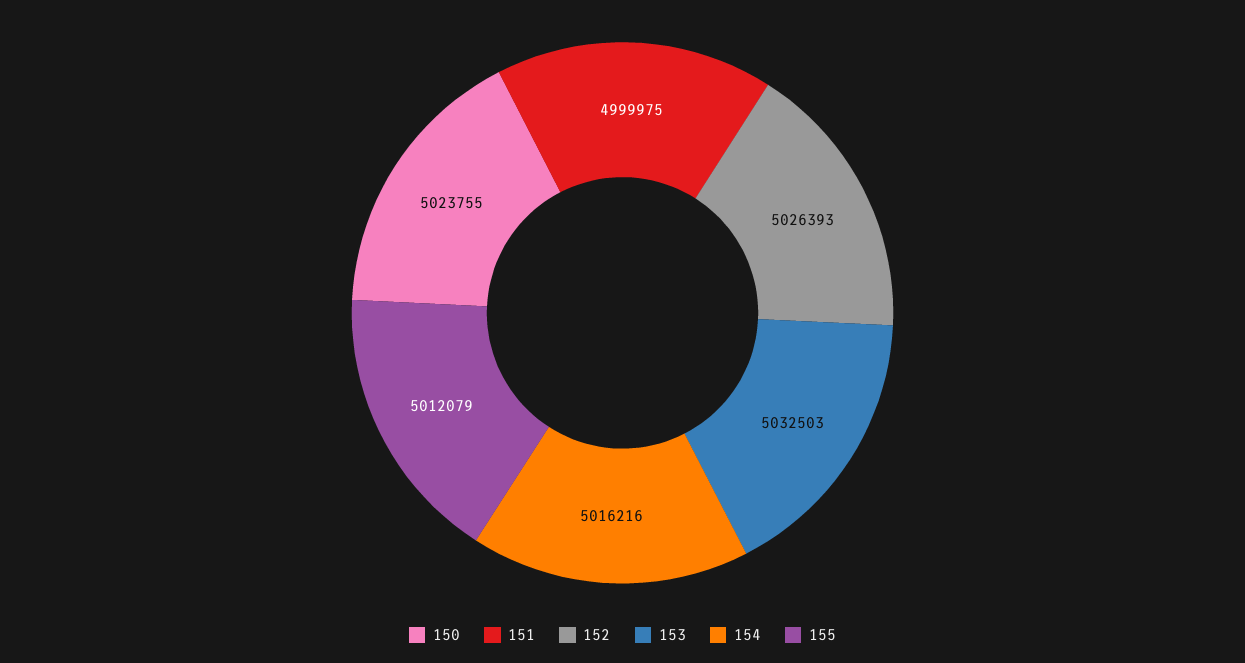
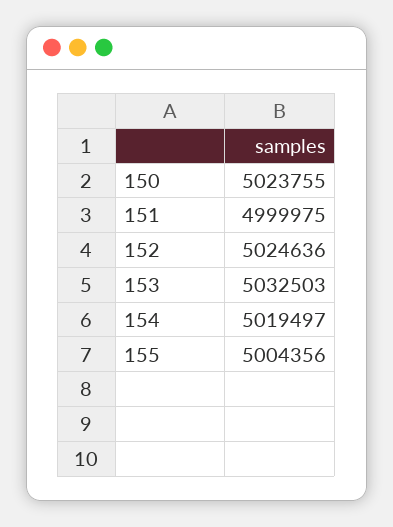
  {
    "150": 5023755,
    "151": 4999975,
-   "152": 5026393,
+   "152": 5024636,
    "153": 5032503,
-   "154": 5016216,
+   "154": 5019497,
-   "155": 5012079
+   "155": 5004356
  }

